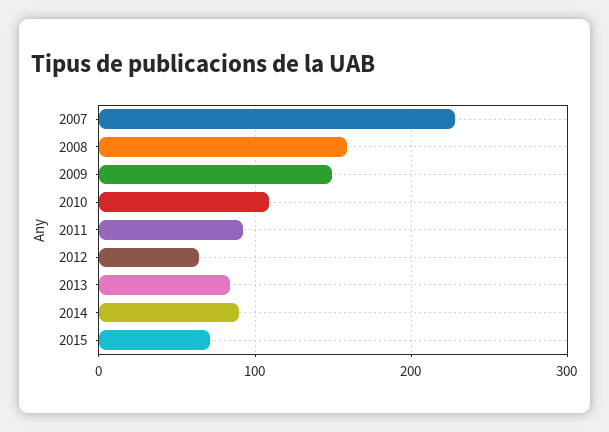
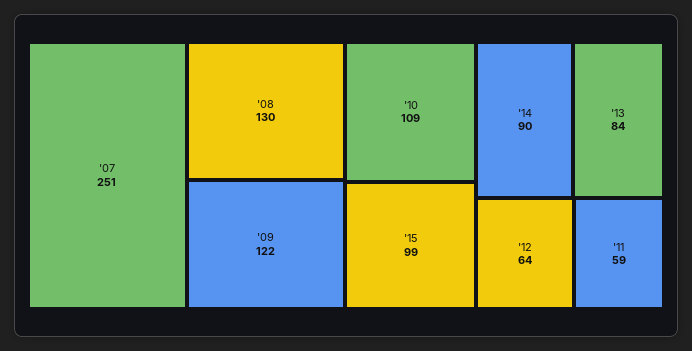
  {
-   "2007": 230,
+   "2007": 251,
-   "2008": 160,
+   "2008": 130,
-   "2009": 150,
+   "2009": 122,
    "2010": 109,
-   "2011": 90,
+   "2011": 59,
    "2012": 64,
    "2013": 84,
    "2014": 90,
-   "2015": 70
+   "2015": 99
  }

